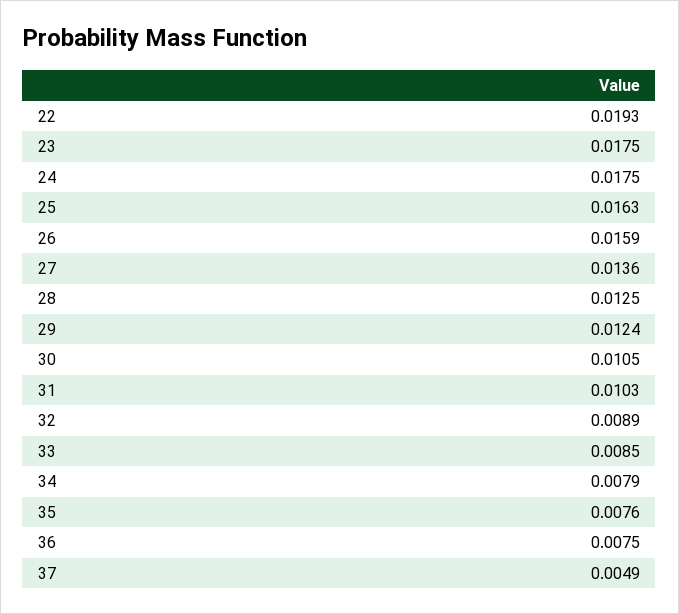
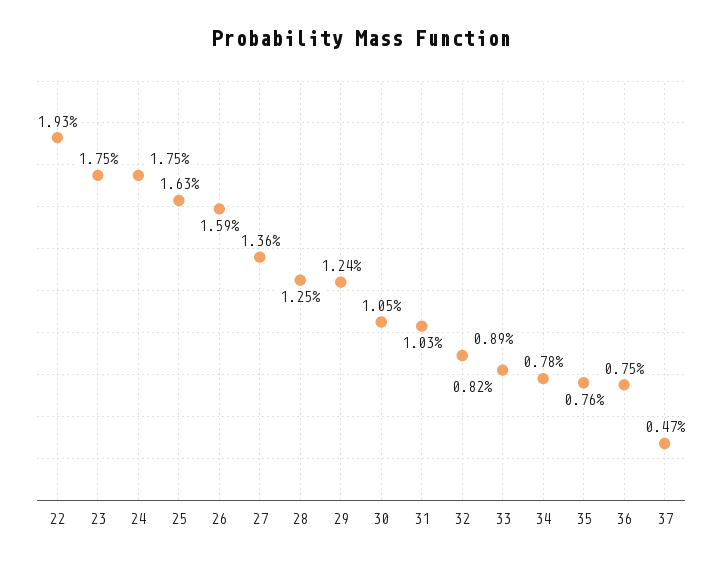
  {
    "22": 0.0193,
    "23": 0.0175,
    "24": 0.0175,
    "25": 0.0163,
    "26": 0.0159,
    "27": 0.0136,
    "28": 0.0125,
    "29": 0.0124,
    "30": 0.0105,
    "31": 0.0103,
    "32": 0.0089,
-   "33": 0.0085,
+   "33": 0.0082,
-   "34": 0.0079,
+   "34": 0.0078,
    "35": 0.0076,
    "36": 0.0075,
-   "37": 0.0049
+   "37": 0.0047
  }

